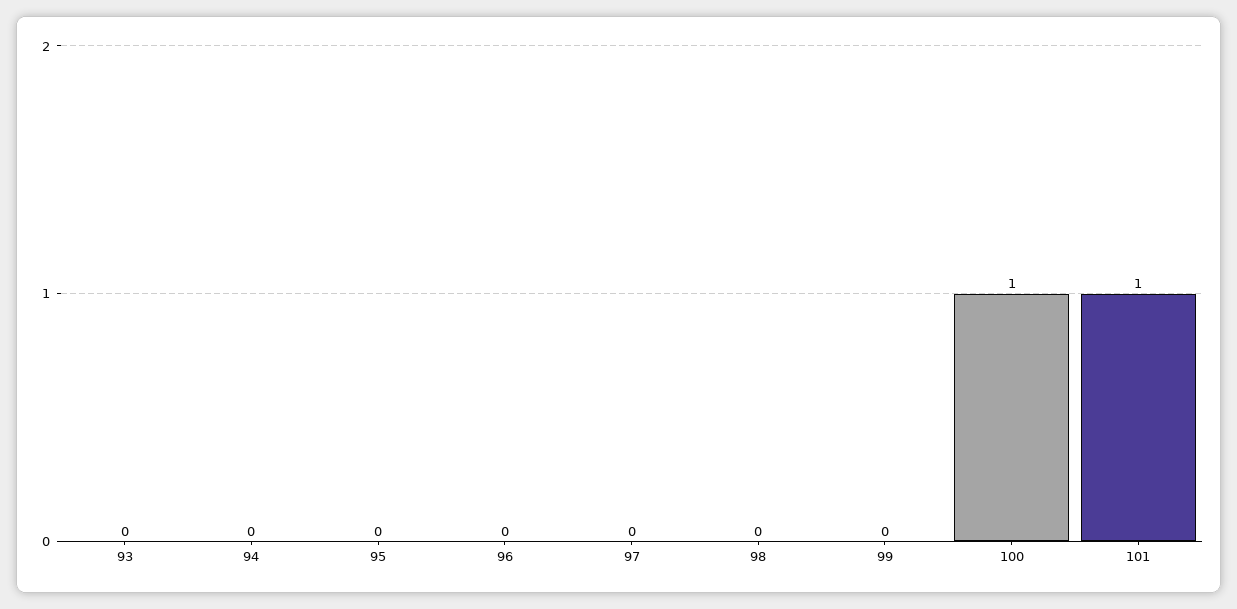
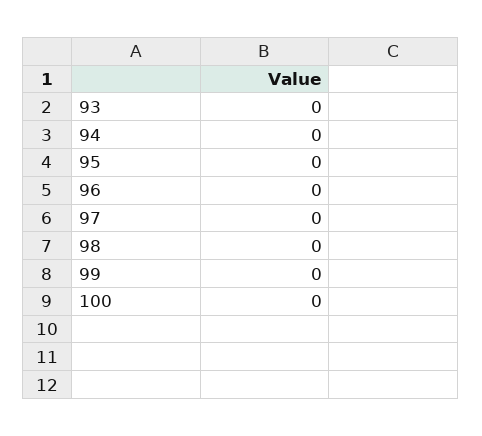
  {
    "93": 0,
    "94": 0,
    "95": 0,
    "96": 0,
    "97": 0,
    "98": 0,
    "99": 0,
-   "100": 1,
+   "100": 0
-   "101": 1
  }

